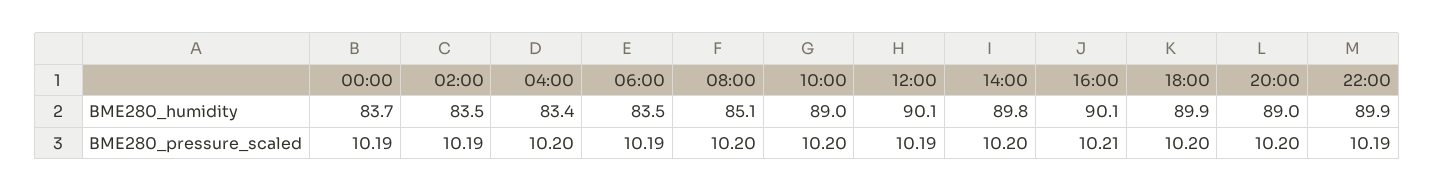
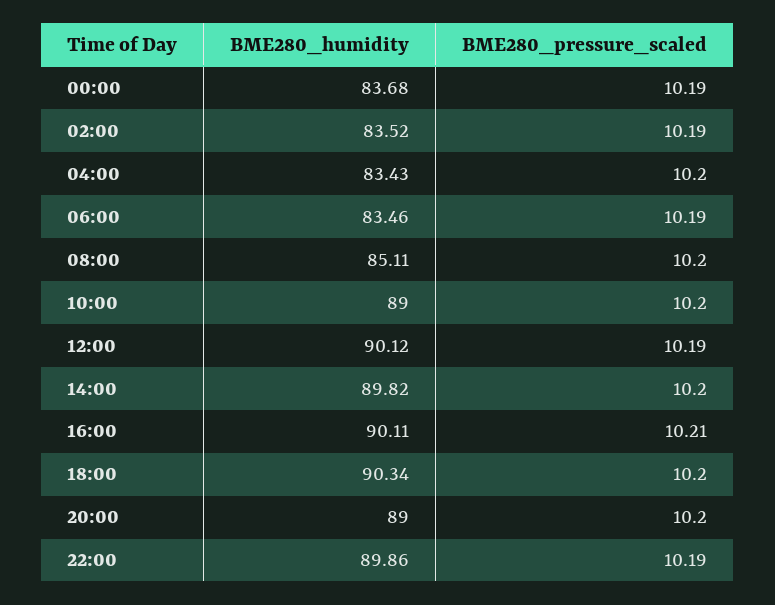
  {
    "00:00": {
      "BME280_humidity": 83.68,
      "BME280_pressure_scaled": 10.19
    },
    "02:00": {
      "BME280_humidity": 83.52,
      "BME280_pressure_scaled": 10.19
    },
    "04:00": {
      "BME280_humidity": 83.43,
      "BME280_pressure_scaled": 10.2
    },
    "06:00": {
      "BME280_humidity": 83.46,
      "BME280_pressure_scaled": 10.19
    },
    "08:00": {
      "BME280_humidity": 85.11,
      "BME280_pressure_scaled": 10.2
    },
    "10:00": {
      "BME280_humidity": 89,
      "BME280_pressure_scaled": 10.2
    },
    "12:00": {
      "BME280_humidity": 90.12,
      "BME280_pressure_scaled": 10.19
    },
    "14:00": {
      "BME280_humidity": 89.82,
      "BME280_pressure_scaled": 10.2
    },
    "16:00": {
      "BME280_humidity": 90.11,
      "BME280_pressure_scaled": 10.21
    },
    "18:00": {
-     "BME280_humidity": 89.9,
+     "BME280_humidity": 90.34,
      "BME280_pressure_scaled": 10.2
    },
    "20:00": {
      "BME280_humidity": 89,
      "BME280_pressure_scaled": 10.2
    },
    "22:00": {
      "BME280_humidity": 89.86,
      "BME280_pressure_scaled": 10.19
    }
  }

